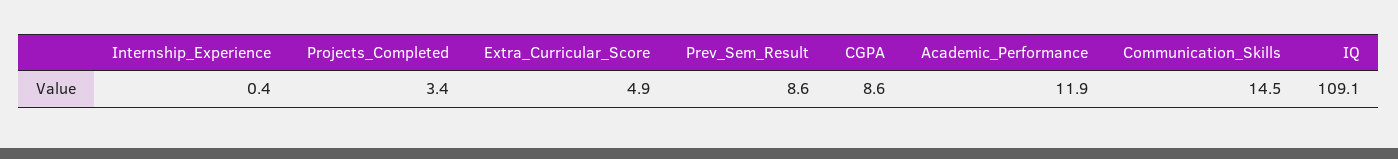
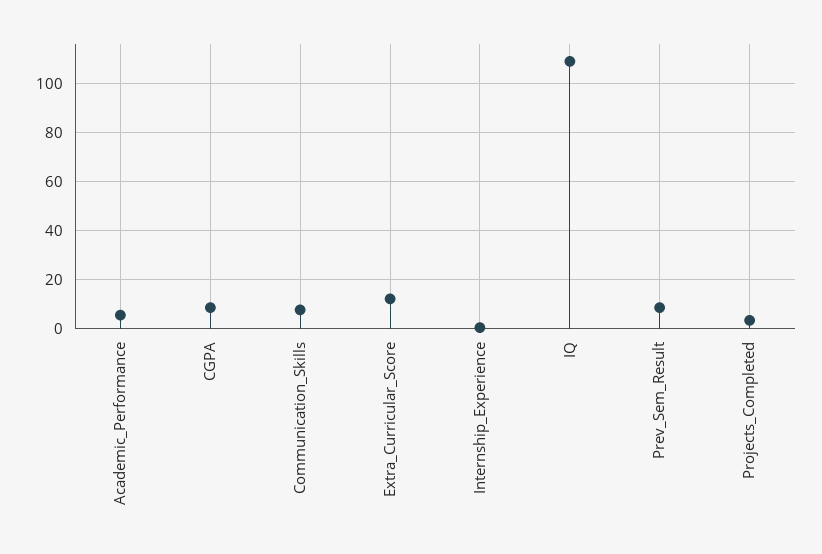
  {
    "Internship_Experience": 0.4,
    "Projects_Completed": 3.4,
-   "Extra_Curricular_Score": 4.9,
+   "Extra_Curricular_Score": 12.5,
    "Prev_Sem_Result": 8.6,
    "CGPA": 8.6,
-   "Academic_Performance": 11.9,
+   "Academic_Performance": 5,
-   "Communication_Skills": 14.5,
+   "Communication_Skills": 7.5,
    "IQ": 109.1
  }

